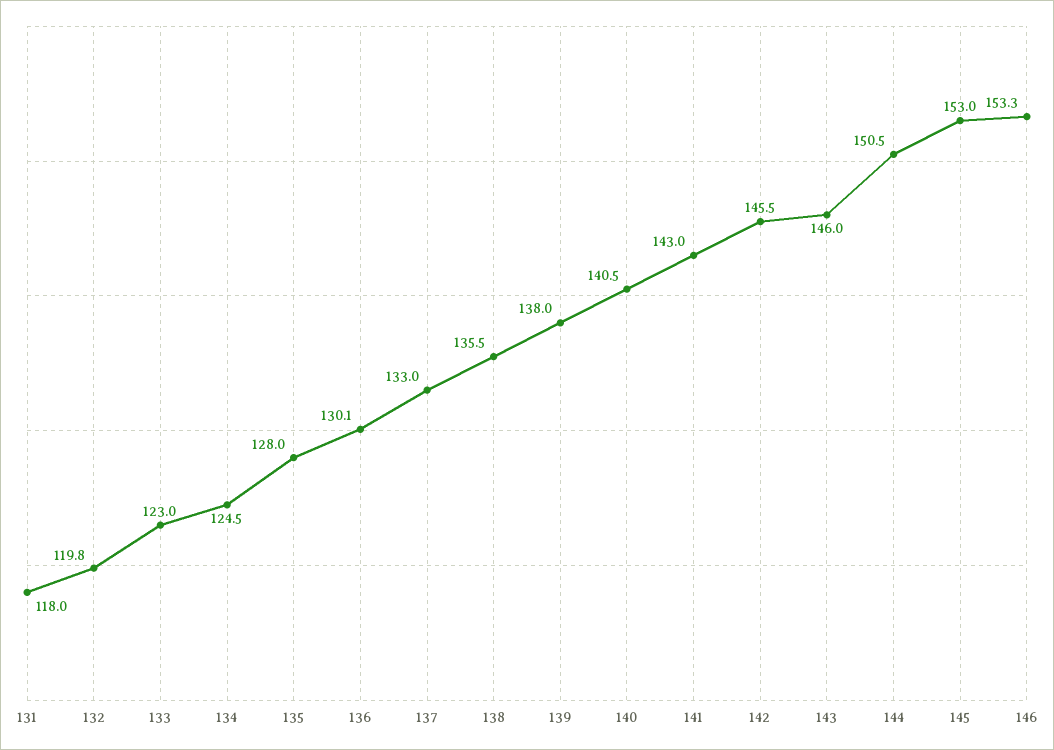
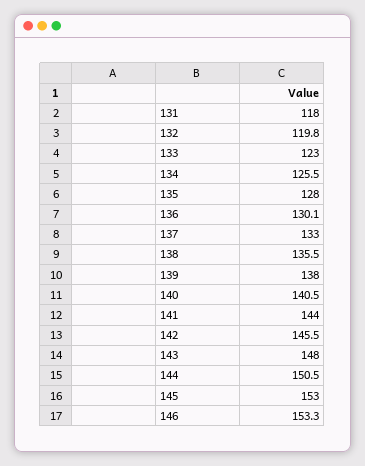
  {
    "131": 118,
    "132": 119.8,
    "133": 123,
-   "134": 124.5,
+   "134": 125.5,
    "135": 128,
    "136": 130.1,
    "137": 133,
    "138": 135.5,
    "139": 138,
    "140": 140.5,
-   "141": 143,
+   "141": 144,
    "142": 145.5,
-   "143": 146,
+   "143": 148,
    "144": 150.5,
    "145": 153,
    "146": 153.3
  }

